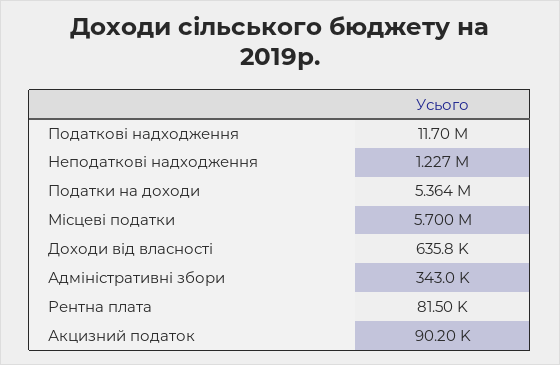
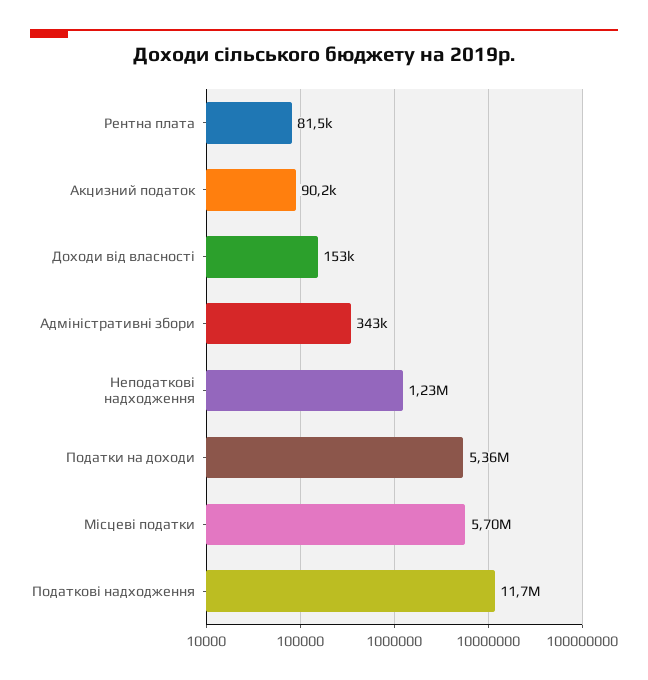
  {
    "Податкові надходження": 11700000,
    "Неподаткові надходження": 1227000,
    "Податки на доходи": 5364000,
    "Місцеві податки": 5700000,
-   "Доходи від власності": 635800,
+   "Доходи від власності": 153000,
    "Адміністративні збори": 343000,
    "Рентна плата": 81500,
    "Акцизний податок": 90200
  }

